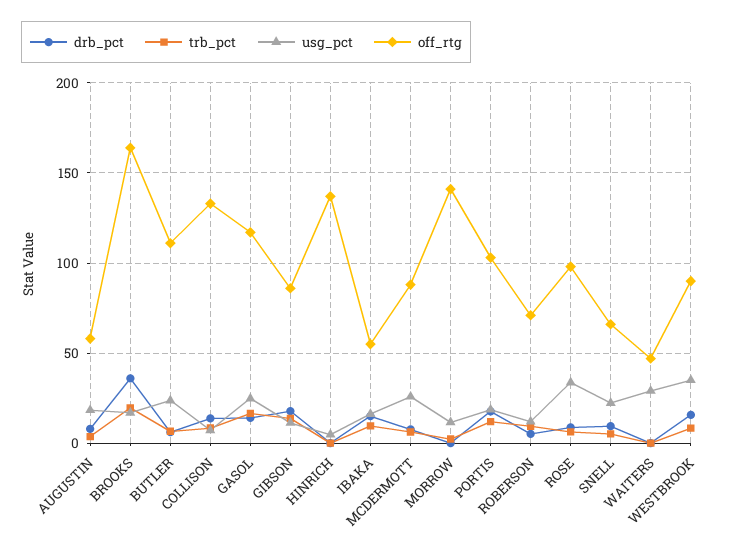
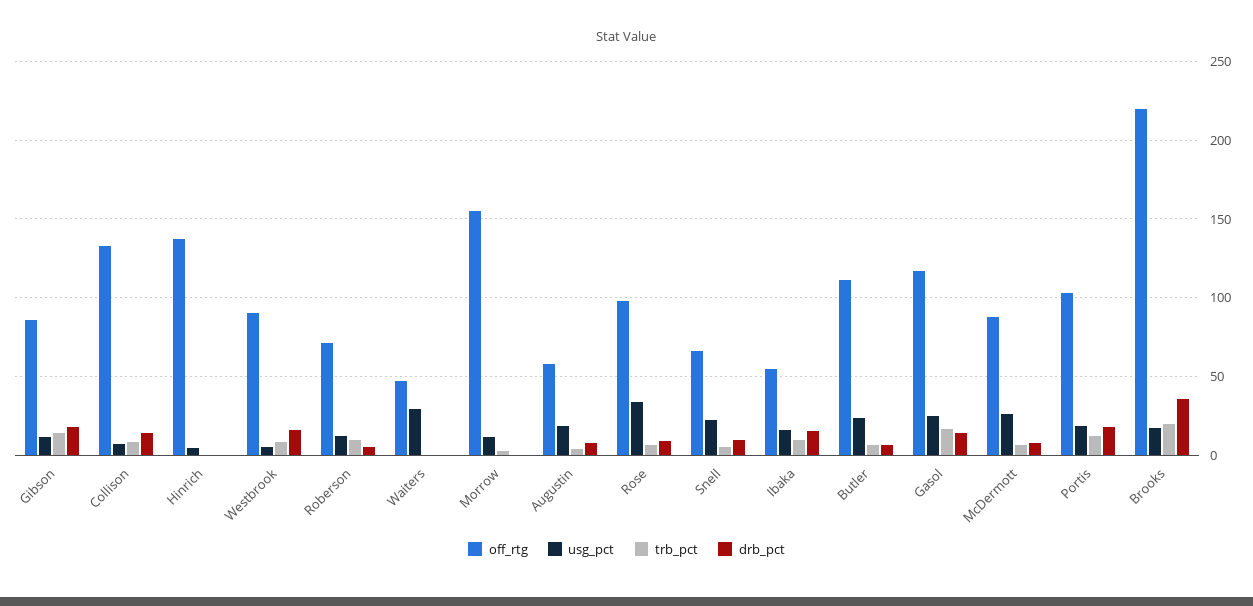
  {
    "drb_pct": {
      "AUGUSTIN": 10,
      "BROOKS": 35,
      "BUTLER": 5,
      "COLLISON": 15,
      "GASOL": 15,
      "GIBSON": 20,
      "HINRICH": 0,
      "IBAKA": 15,
      "MCDERMOTT": 10,
      "MORROW": 0,
      "PORTIS": 20,
      "ROBERSON": 5,
      "ROSE": 10,
      "SNELL": 10,
      "WAITERS": 0,
      "WESTBROOK": 15
    },
    "trb_pct": {
      "AUGUSTIN": 5,
      "BROOKS": 20,
      "BUTLER": 5,
      "COLLISON": 10,
      "GASOL": 15,
      "GIBSON": 15,
      "HINRICH": 0,
      "IBAKA": 10,
      "MCDERMOTT": 5,
      "MORROW": 0,
      "PORTIS": 10,
      "ROBERSON": 10,
      "ROSE": 5,
      "SNELL": 5,
      "WAITERS": 0,
      "WESTBROOK": 10
    },
    "usg_pct": {
      "AUGUSTIN": 20,
      "BROOKS": 15,
      "BUTLER": 25,
      "COLLISON": 5,
      "GASOL": 25,
      "GIBSON": 10,
      "HINRICH": 5,
      "IBAKA": 15,
      "MCDERMOTT": 25,
      "MORROW": 10,
      "PORTIS": 20,
      "ROBERSON": 10,
      "ROSE": 35,
      "SNELL": 20,
      "WAITERS": 30,
-     "WESTBROOK": 35
+     "WESTBROOK": 5
    },
    "off_rtg": {
      "AUGUSTIN": 60,
-     "BROOKS": 165,
+     "BROOKS": 220,
      "BUTLER": 110,
      "COLLISON": 135,
      "GASOL": 115,
      "GIBSON": 85,
      "HINRICH": 135,
      "IBAKA": 55,
      "MCDERMOTT": 90,
-     "MORROW": 140,
+     "MORROW": 155,
      "PORTIS": 105,
      "ROBERSON": 70,
      "ROSE": 100,
      "SNELL": 65,
      "WAITERS": 45,
      "WESTBROOK": 90
    }
  }

